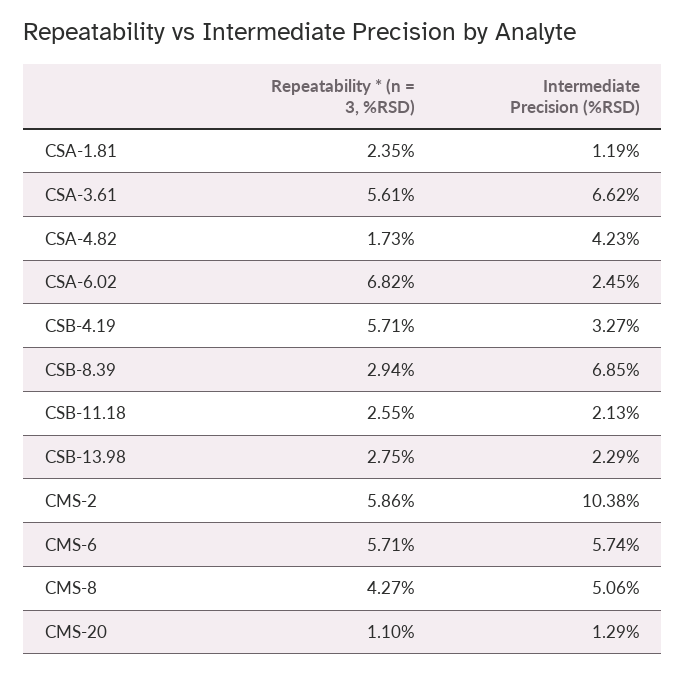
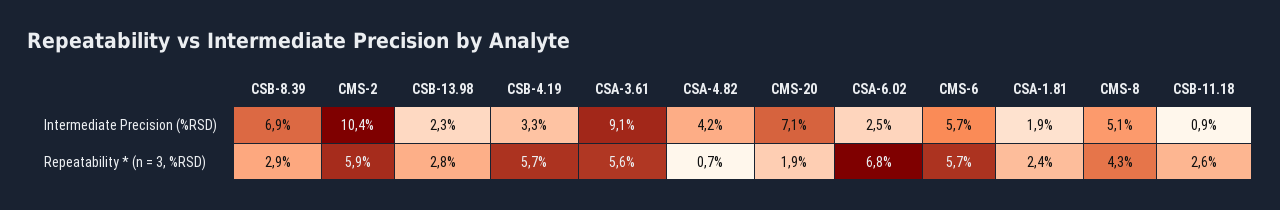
  {
    "Repeatability * (n = 3, %RSD)": {
      "CSA-1.81": 2.35,
      "CSA-3.61": 5.61,
-     "CSA-4.82": 1.73,
+     "CSA-4.82": 0.7,
      "CSA-6.02": 6.82,
      "CSB-4.19": 5.71,
      "CSB-8.39": 2.94,
      "CSB-11.18": 2.55,
      "CSB-13.98": 2.75,
      "CMS-2": 5.86,
      "CMS-6": 5.71,
      "CMS-8": 4.27,
-     "CMS-20": 1.1
+     "CMS-20": 1.9
    },
    "Intermediate Precision (%RSD)": {
-     "CSA-1.81": 1.19,
+     "CSA-1.81": 1.9,
-     "CSA-3.61": 6.62,
+     "CSA-3.61": 9.1,
      "CSA-4.82": 4.23,
      "CSA-6.02": 2.45,
      "CSB-4.19": 3.27,
      "CSB-8.39": 6.85,
-     "CSB-11.18": 2.13,
+     "CSB-11.18": 0.9,
      "CSB-13.98": 2.29,
      "CMS-2": 10.38,
      "CMS-6": 5.74,
      "CMS-8": 5.06,
-     "CMS-20": 1.29
+     "CMS-20": 7.1
    }
  }

